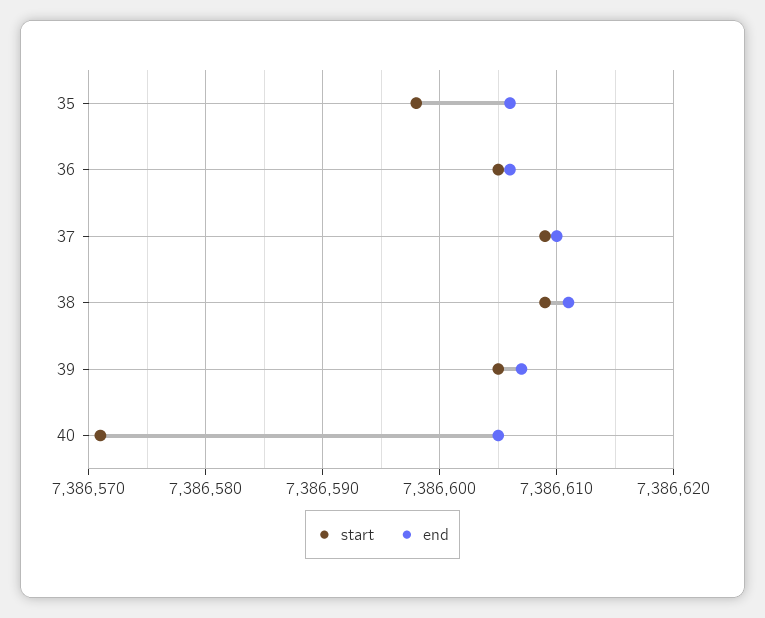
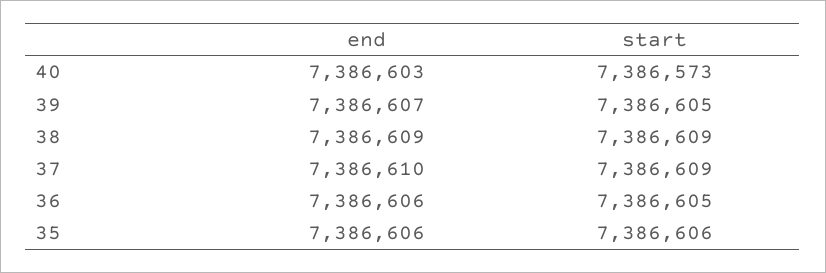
  {
    "start": {
-     "35": 7386598,
+     "35": 7386606,
      "36": 7386605,
      "37": 7386609,
      "38": 7386609,
      "39": 7386605,
-     "40": 7386571
+     "40": 7386573
    },
    "end": {
      "35": 7386606,
      "36": 7386606,
      "37": 7386610,
-     "38": 7386611,
+     "38": 7386609,
      "39": 7386607,
-     "40": 7386605
+     "40": 7386603
    }
  }

